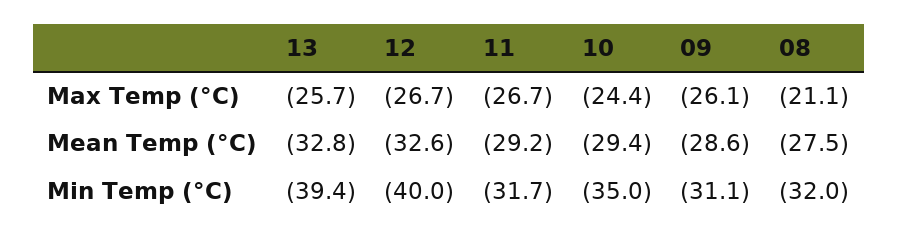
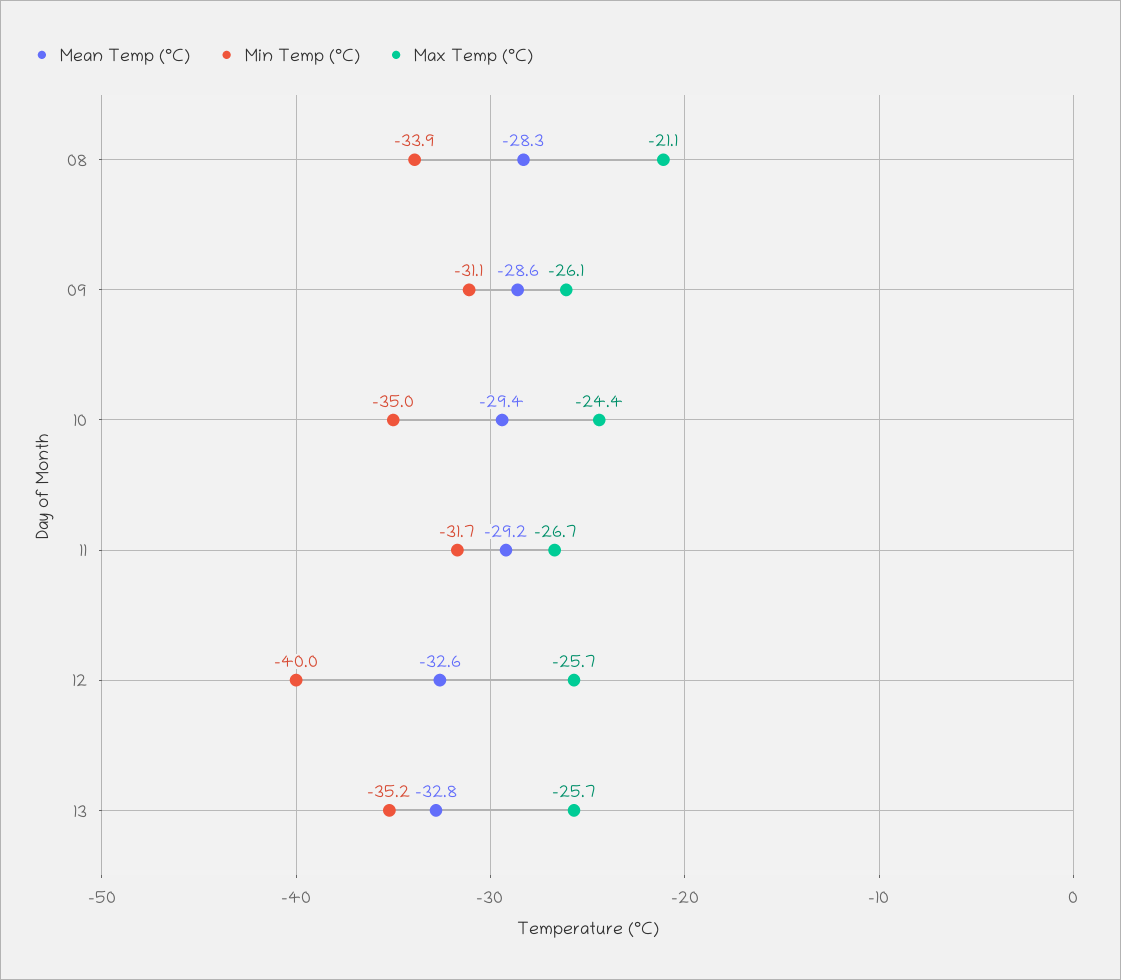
  {
    "Max Temp (°C)": {
      "13": -25.7,
-     "12": -26.7,
+     "12": -25.7,
      "11": -26.7,
      "10": -24.4,
      "09": -26.1,
      "08": -21.1
    },
    "Mean Temp (°C)": {
      "13": -32.8,
      "12": -32.6,
      "11": -29.2,
      "10": -29.4,
      "09": -28.6,
-     "08": -27.5
+     "08": -28.3
    },
    "Min Temp (°C)": {
-     "13": -39.4,
+     "13": -35.2,
      "12": -40,
      "11": -31.7,
      "10": -35,
      "09": -31.1,
-     "08": -32
+     "08": -33.9
    }
  }

